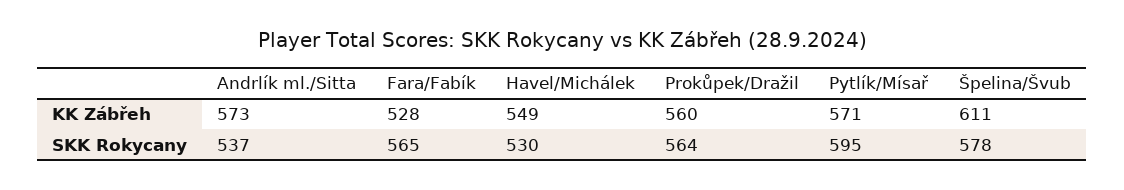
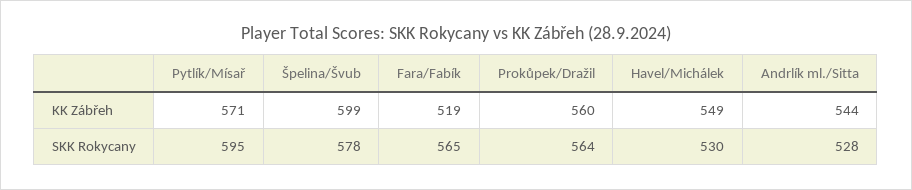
  {
    "Andrlík ml./Sitta": {
-     "KK Zábřeh": 573,
+     "KK Zábřeh": 544,
-     "SKK Rokycany": 537
+     "SKK Rokycany": 528
    },
    "Fara/Fabík": {
-     "KK Zábřeh": 528,
+     "KK Zábřeh": 519,
      "SKK Rokycany": 565
    },
    "Havel/Michálek": {
      "KK Zábřeh": 549,
      "SKK Rokycany": 530
    },
    "Prokůpek/Dražil": {
      "KK Zábřeh": 560,
      "SKK Rokycany": 564
    },
    "Pytlík/Mísař": {
      "KK Zábřeh": 571,
      "SKK Rokycany": 595
    },
    "Špelina/Švub": {
-     "KK Zábřeh": 611,
+     "KK Zábřeh": 599,
      "SKK Rokycany": 578
    }
  }

